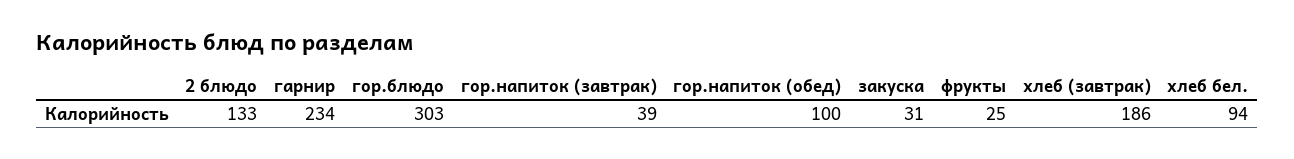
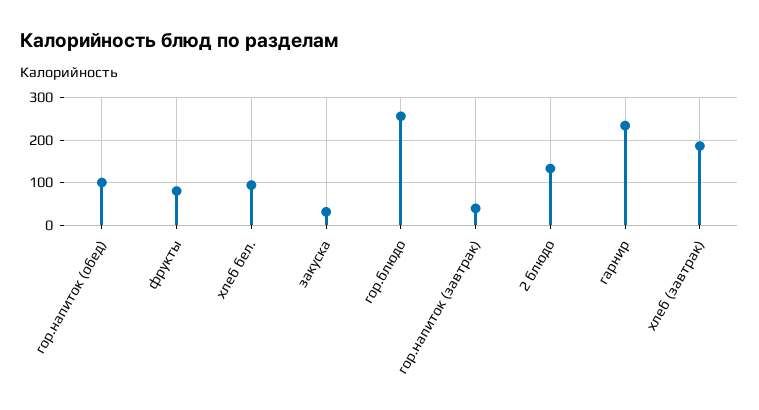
  {
    "2 блюдо": 133,
    "гарнир": 234,
-   "гор.блюдо": 303,
+   "гор.блюдо": 260,
    "гор.напиток (завтрак)": 39,
    "гор.напиток (обед)": 100,
    "закуска": 31,
-   "фрукты": 25,
+   "фрукты": 80,
    "хлеб (завтрак)": 186,
    "хлеб бел.": 94
  }

